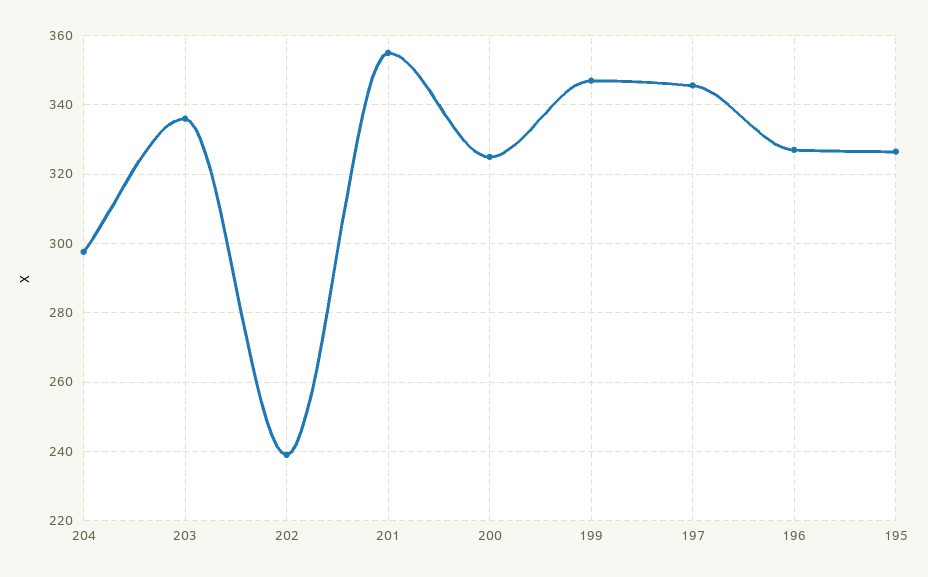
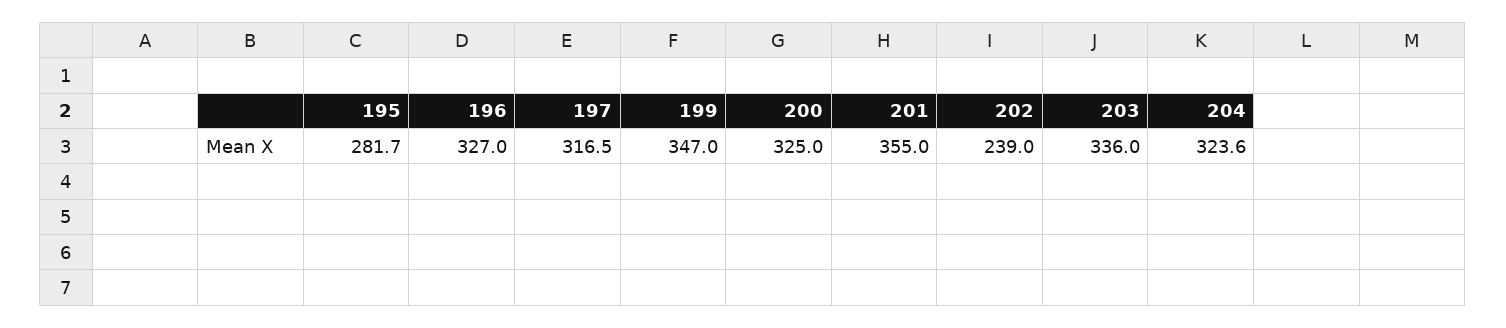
  {
-   "204": 298,
+   "204": 323.6,
    "203": 336,
    "202": 239,
    "201": 355,
    "200": 325,
    "199": 347,
-   "197": 346,
+   "197": 316.5,
    "196": 327,
-   "195": 326
+   "195": 281.7
  }

